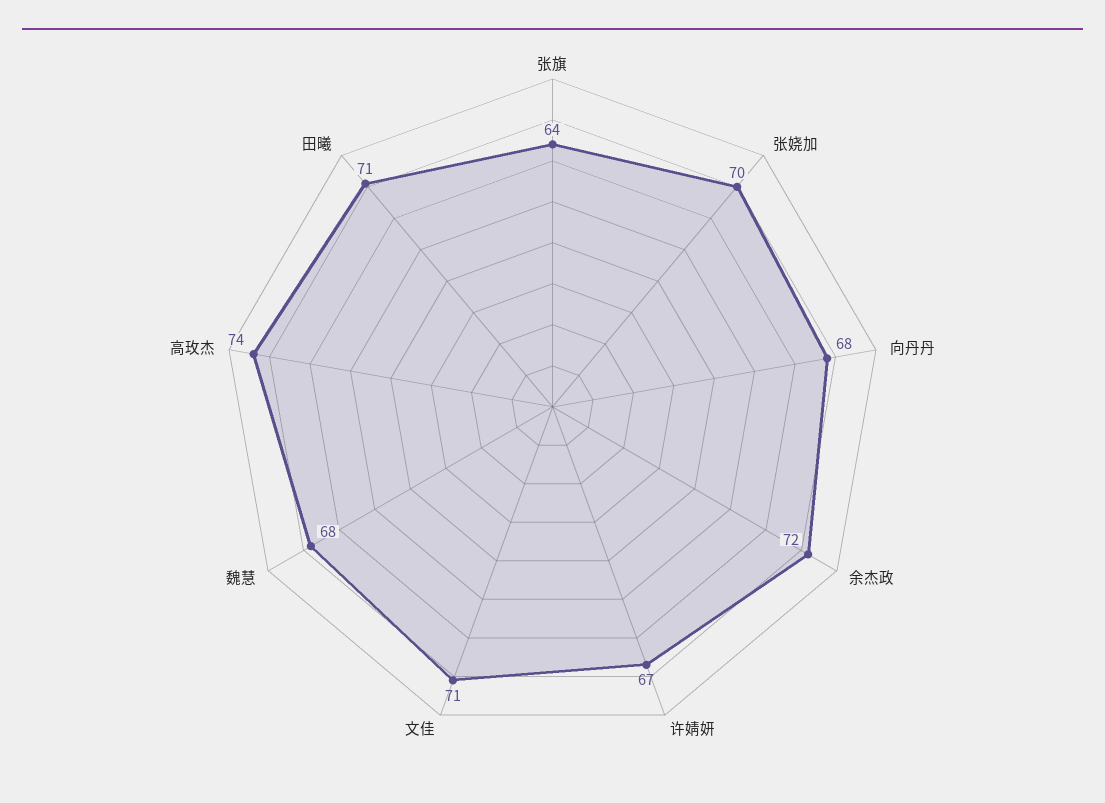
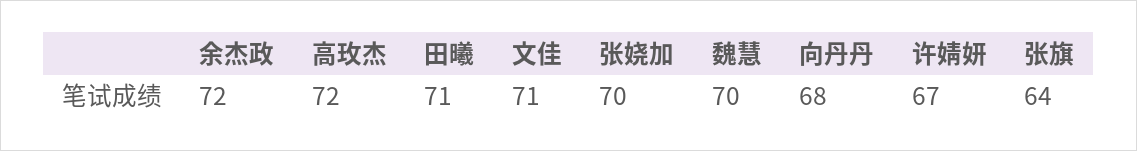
  {
    "张旗": 64,
    "张娆加": 70,
    "向丹丹": 68,
    "余杰政": 72,
    "许婧妍": 67,
    "文佳": 71,
-   "魏慧": 68,
+   "魏慧": 70,
-   "高玫杰": 74,
+   "高玫杰": 72,
    "田曦": 71
  }

